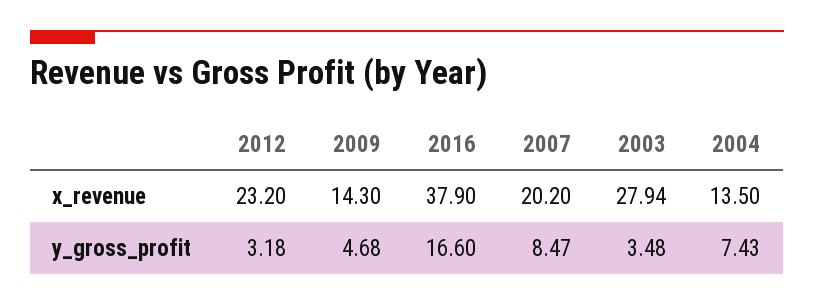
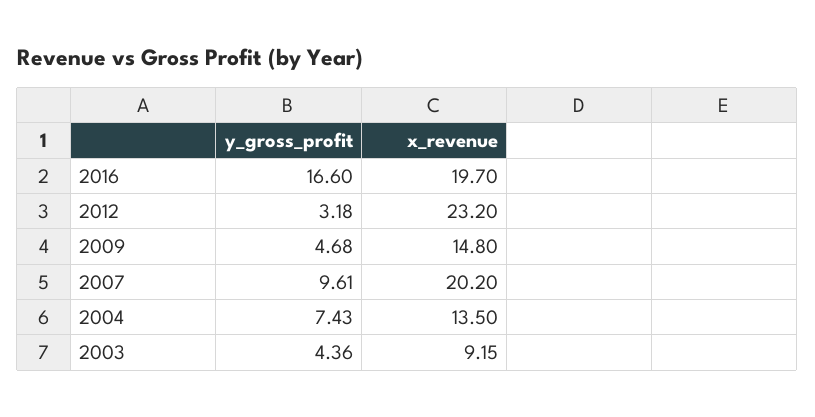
  {
    "2012": {
      "x_revenue": 23.2,
      "y_gross_profit": 3.18
    },
    "2009": {
-     "x_revenue": 14.3,
+     "x_revenue": 14.8,
      "y_gross_profit": 4.68
    },
    "2016": {
-     "x_revenue": 37.9,
+     "x_revenue": 19.7,
      "y_gross_profit": 16.6
    },
    "2007": {
      "x_revenue": 20.2,
-     "y_gross_profit": 8.47
+     "y_gross_profit": 9.61
    },
    "2003": {
-     "x_revenue": 27.94,
+     "x_revenue": 9.15,
-     "y_gross_profit": 3.48
+     "y_gross_profit": 4.36
    },
    "2004": {
      "x_revenue": 13.5,
      "y_gross_profit": 7.43
    }
  }

